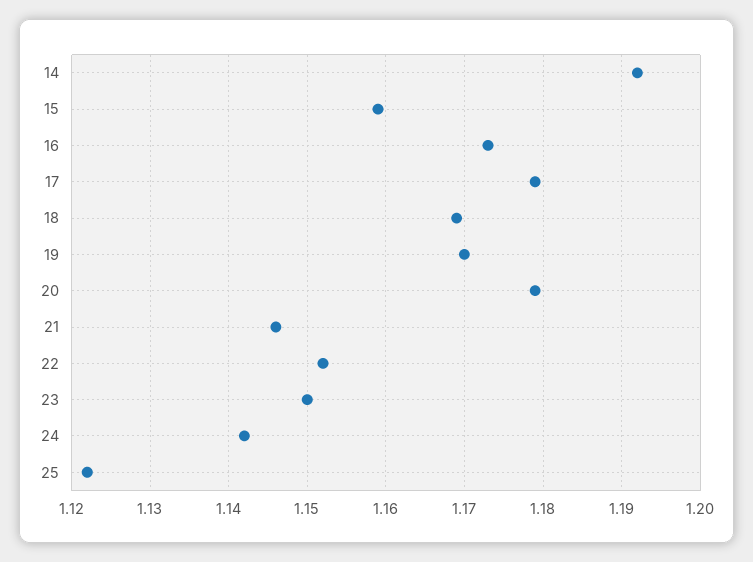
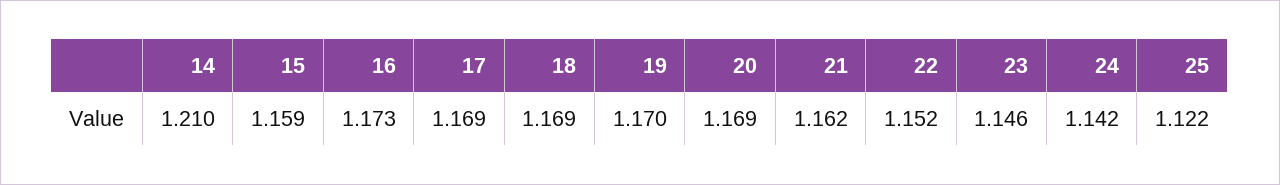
  {
-   "14": 1.192,
+   "14": 1.21,
    "15": 1.159,
    "16": 1.173,
-   "17": 1.179,
+   "17": 1.169,
    "18": 1.169,
    "19": 1.17,
-   "20": 1.179,
+   "20": 1.169,
-   "21": 1.146,
+   "21": 1.162,
    "22": 1.152,
-   "23": 1.15,
+   "23": 1.146,
    "24": 1.142,
    "25": 1.122
  }

